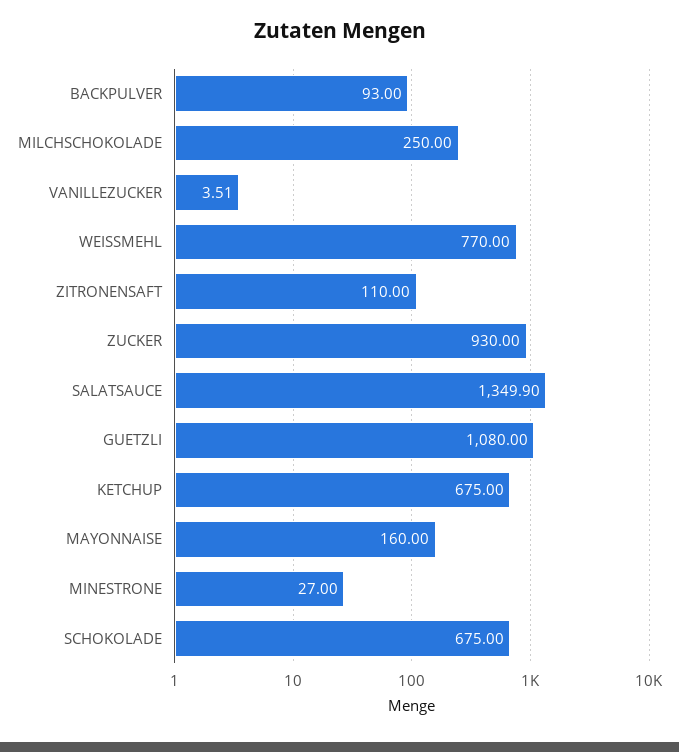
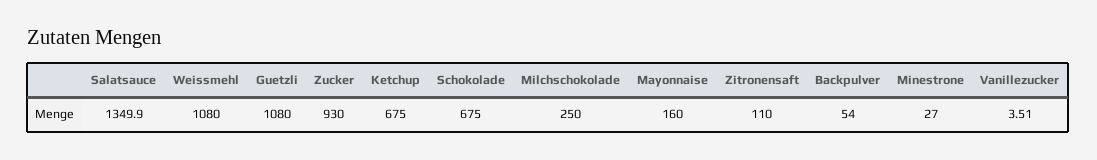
  {
-   "BACKPULVER": 93,
+   "BACKPULVER": 54,
    "MILCHSCHOKOLADE": 250,
    "VANILLEZUCKER": 3.51,
-   "WEISSMEHL": 770,
+   "WEISSMEHL": 1080,
    "ZITRONENSAFT": 110,
    "ZUCKER": 930,
    "SALATSAUCE": 1349.9,
    "GUETZLI": 1080,
    "KETCHUP": 675,
    "MAYONNAISE": 160,
    "MINESTRONE": 27,
    "SCHOKOLADE": 675
  }

